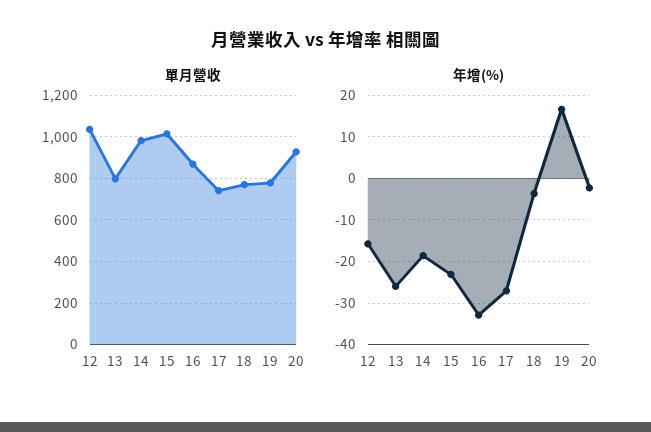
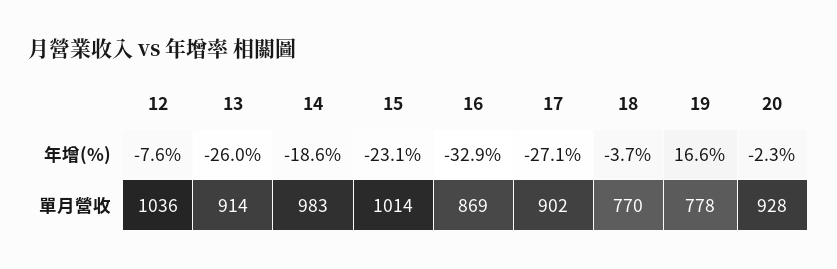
  {
    "單月營收": {
      "12": 1036,
-     "13": 800,
+     "13": 914,
      "14": 983,
      "15": 1014,
      "16": 869,
-     "17": 750,
+     "17": 902,
      "18": 770,
      "19": 778,
      "20": 928
    },
    "年增(%)": {
-     "12": -16,
+     "12": -7.6,
      "13": -26,
      "14": -18.6,
      "15": -23.1,
      "16": -32.9,
      "17": -27.1,
      "18": -3.7,
      "19": 16.6,
      "20": -2.3
    }
  }

